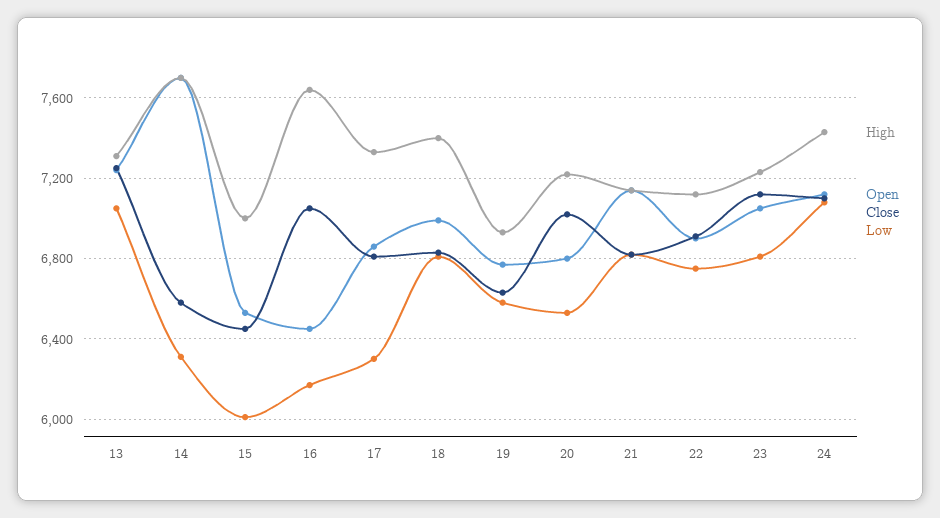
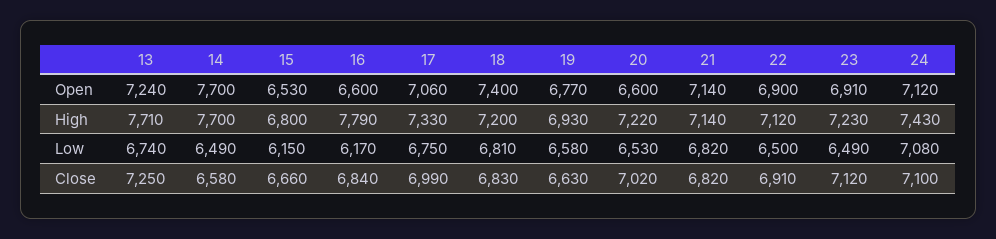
  {
    "High": {
-     "13": 7300,
+     "13": 7710,
      "14": 7700,
-     "15": 7000,
+     "15": 6800,
-     "16": 7650,
+     "16": 7790,
      "17": 7330,
-     "18": 7400,
+     "18": 7200,
      "19": 6930,
      "20": 7220,
      "21": 7140,
      "22": 7120,
      "23": 7230,
      "24": 7430
    },
    "Open": {
      "13": 7240,
      "14": 7700,
      "15": 6530,
-     "16": 6450,
+     "16": 6600,
-     "17": 6850,
+     "17": 7060,
-     "18": 7000,
+     "18": 7400,
      "19": 6770,
-     "20": 6800,
+     "20": 6600,
      "21": 7140,
      "22": 6900,
-     "23": 7050,
+     "23": 6910,
      "24": 7120
    },
    "Close": {
      "13": 7250,
      "14": 6580,
-     "15": 6450,
+     "15": 6660,
-     "16": 7050,
+     "16": 6840,
-     "17": 6800,
+     "17": 6990,
      "18": 6830,
      "19": 6630,
      "20": 7020,
      "21": 6820,
      "22": 6910,
      "23": 7120,
      "24": 7100
    },
    "Low": {
-     "13": 7050,
+     "13": 6740,
-     "14": 6300,
+     "14": 6490,
-     "15": 6000,
+     "15": 6150,
      "16": 6170,
-     "17": 6300,
+     "17": 6750,
      "18": 6810,
      "19": 6580,
      "20": 6530,
      "21": 6820,
-     "22": 6750,
+     "22": 6500,
-     "23": 6800,
+     "23": 6490,
      "24": 7080
    }
  }

